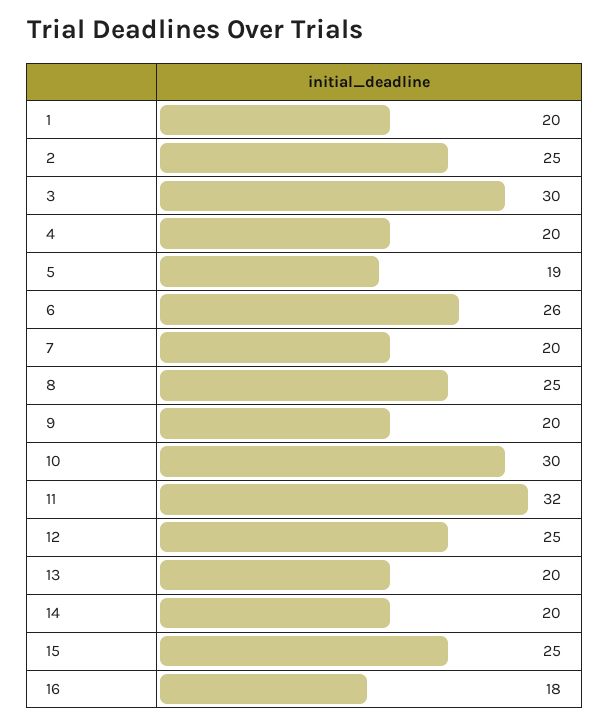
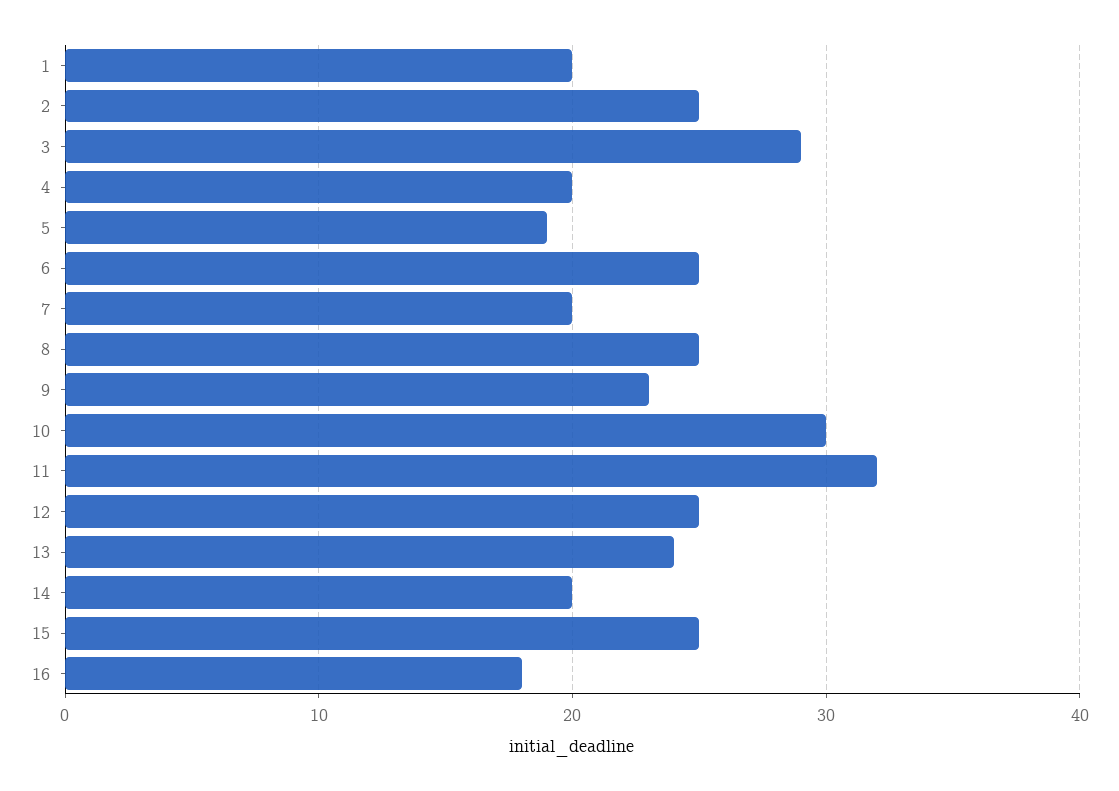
  {
    "1": 20,
    "2": 25,
-   "3": 30,
+   "3": 29,
    "4": 20,
    "5": 19,
-   "6": 26,
+   "6": 25,
    "7": 20,
    "8": 25,
-   "9": 20,
+   "9": 23,
    "10": 30,
    "11": 32,
    "12": 25,
-   "13": 20,
+   "13": 24,
    "14": 20,
    "15": 25,
    "16": 18
  }

